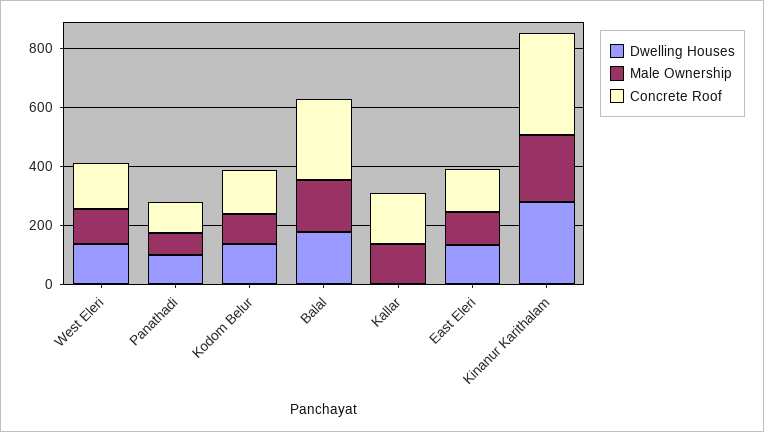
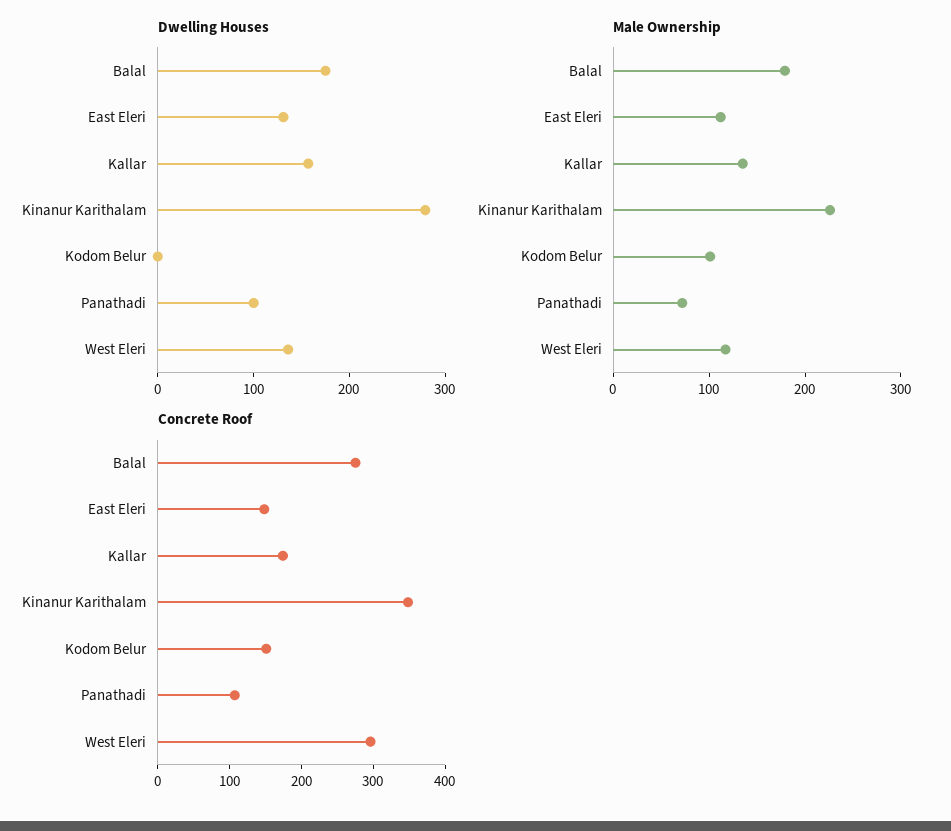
  {
    "Dwelling Houses": {
      "West Eleri": 140,
      "Panathadi": 100,
-     "Kodom Belur": 150,
+     "Kodom Belur": 0,
      "Balal": 180,
-     "Kallar": 0,
+     "Kallar": 160,
      "East Eleri": 140,
      "Kinanur Karithalam": 280
    },
    "Male Ownership": {
      "West Eleri": 120,
      "Panathadi": 80,
      "Kodom Belur": 100,
      "Balal": 180,
      "Kallar": 140,
      "East Eleri": 120,
      "Kinanur Karithalam": 220
    },
    "Concrete Roof": {
-     "West Eleri": 150,
+     "West Eleri": 300,
      "Panathadi": 100,
      "Kodom Belur": 160,
      "Balal": 280,
      "Kallar": 180,
      "East Eleri": 140,
      "Kinanur Karithalam": 340
    }
  }

